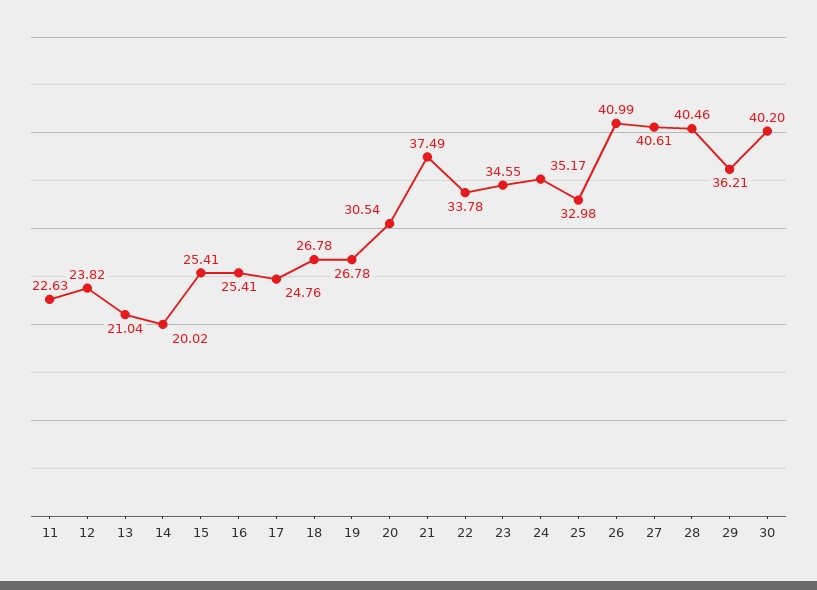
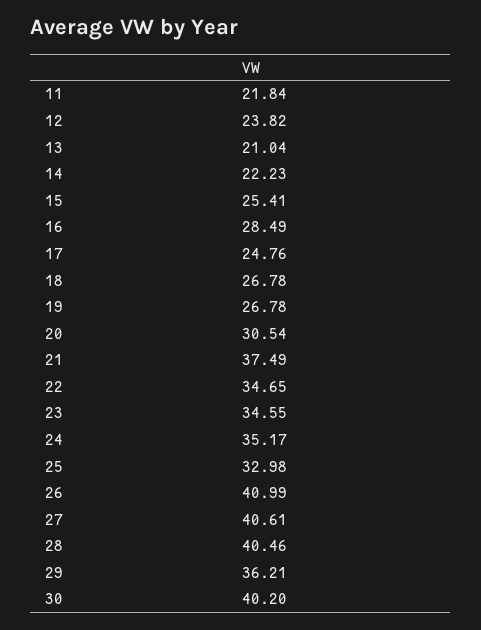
  {
-   "11": 22.63,
+   "11": 21.84,
    "12": 23.82,
    "13": 21.04,
-   "14": 20.02,
+   "14": 22.23,
    "15": 25.41,
-   "16": 25.41,
+   "16": 28.49,
    "17": 24.76,
    "18": 26.78,
    "19": 26.78,
    "20": 30.54,
    "21": 37.49,
-   "22": 33.78,
+   "22": 34.65,
    "23": 34.55,
    "24": 35.17,
    "25": 32.98,
    "26": 40.99,
    "27": 40.61,
    "28": 40.46,
    "29": 36.21,
    "30": 40.2
  }

